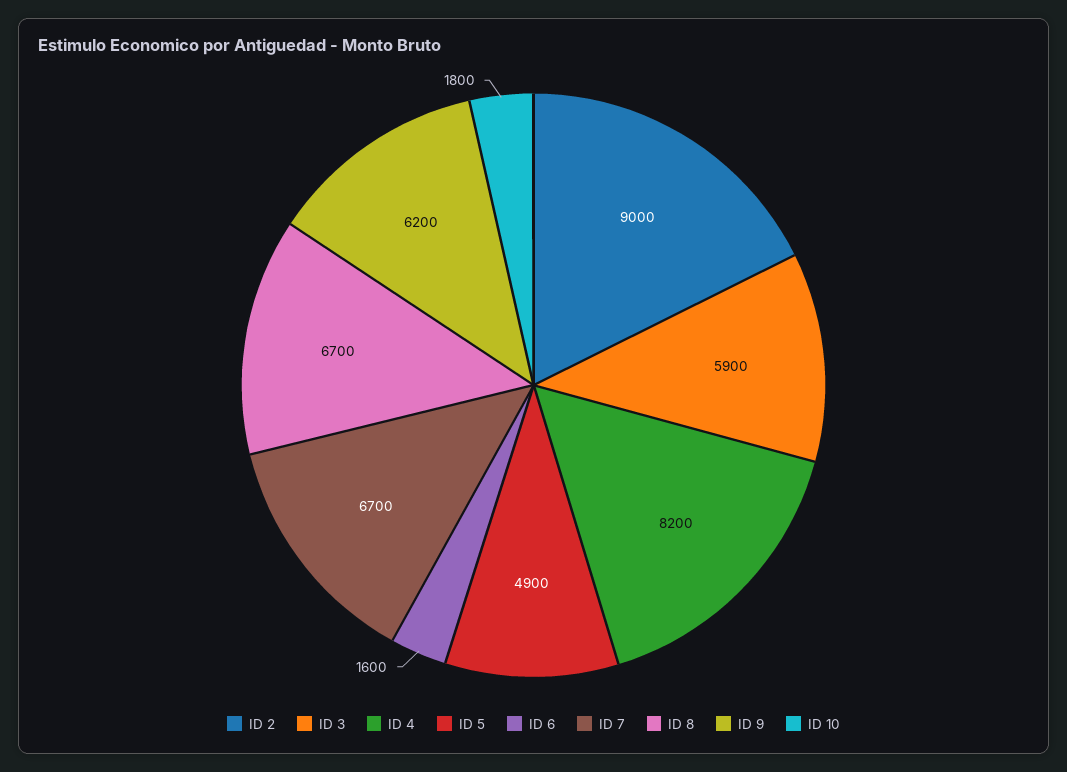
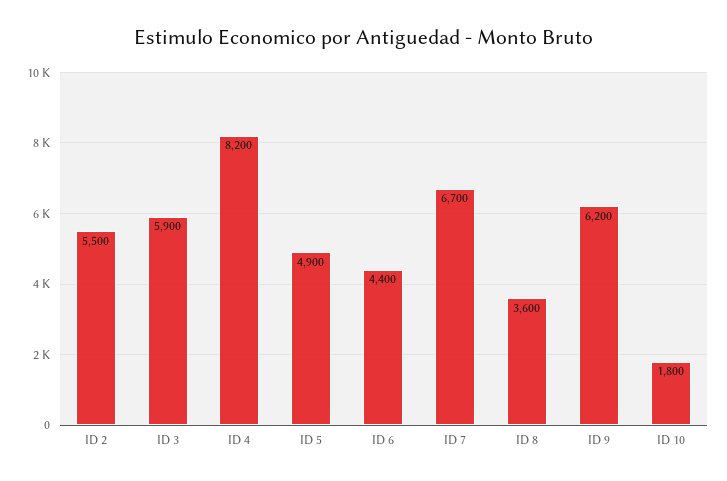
  {
-   "ID 2": 9000,
+   "ID 2": 5500,
    "ID 3": 5900,
    "ID 4": 8200,
    "ID 5": 4900,
-   "ID 6": 1600,
+   "ID 6": 4400,
    "ID 7": 6700,
-   "ID 8": 6700,
+   "ID 8": 3600,
    "ID 9": 6200,
    "ID 10": 1800
  }

